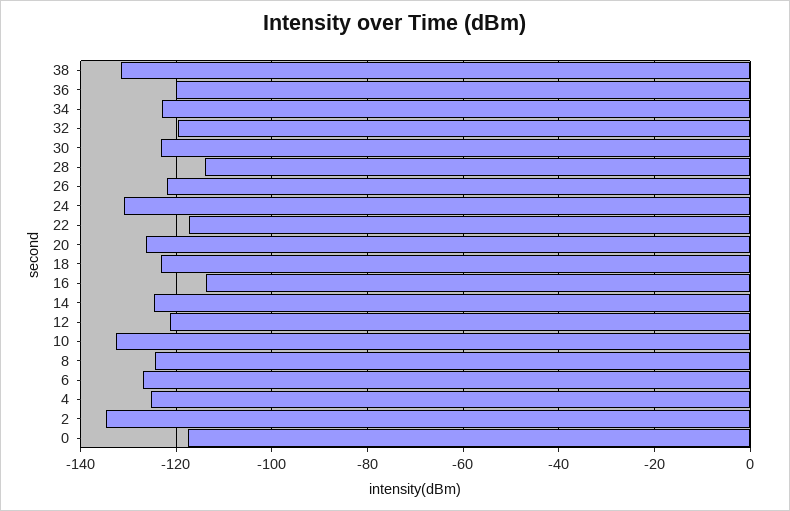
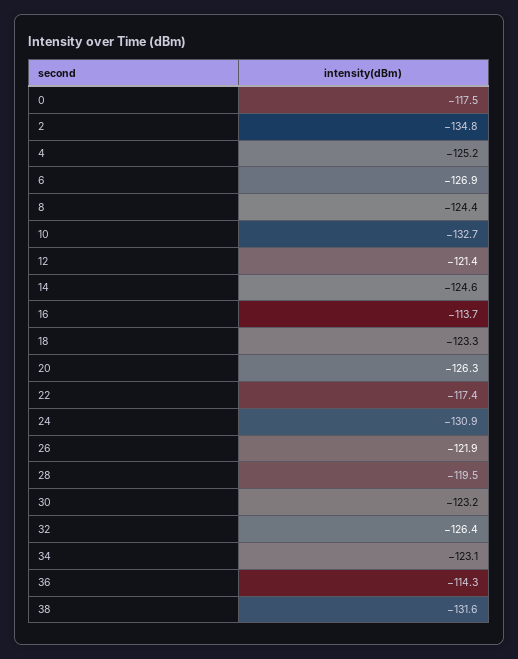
  {
    "38": -131.6,
-   "36": -120,
+   "36": -114.3,
    "34": -123.1,
-   "32": -120,
+   "32": -126.4,
    "30": -123.2,
-   "28": -114,
+   "28": -119.5,
    "26": -121.9,
    "24": -130.9,
    "22": -117.4,
    "20": -126.3,
    "18": -123.3,
    "16": -113.7,
    "14": -124.6,
    "12": -121.4,
    "10": -132.7,
    "8": -124.4,
    "6": -126.9,
    "4": -125.2,
    "2": -134.8,
    "0": -117.5
  }

